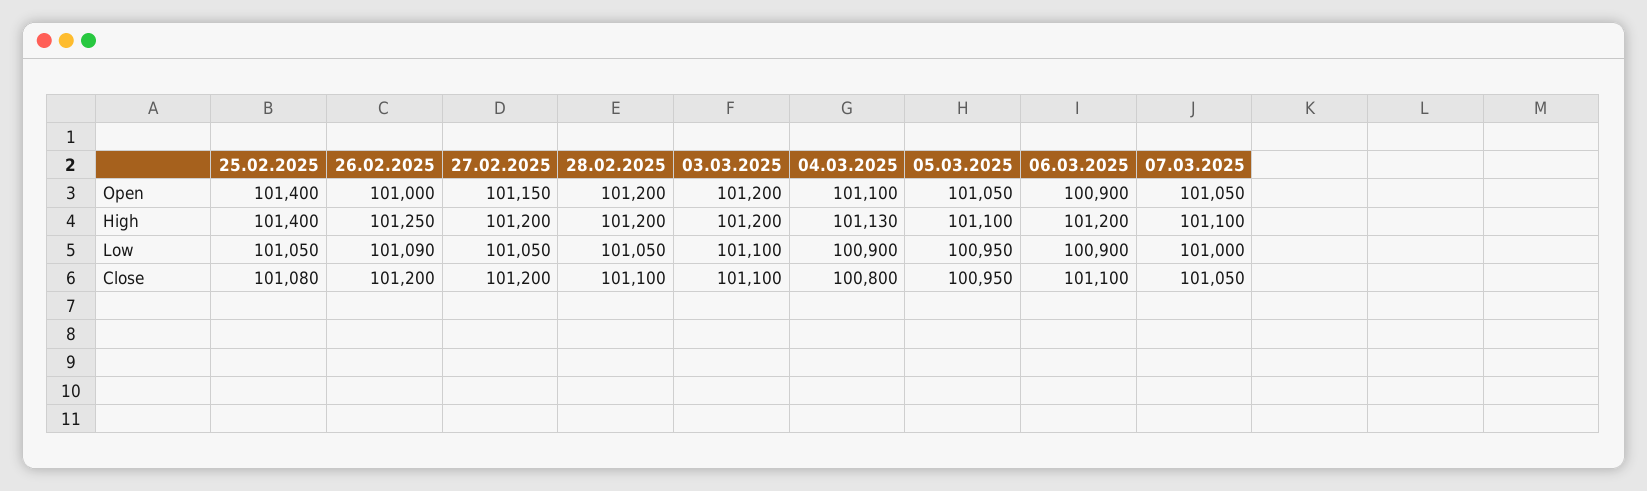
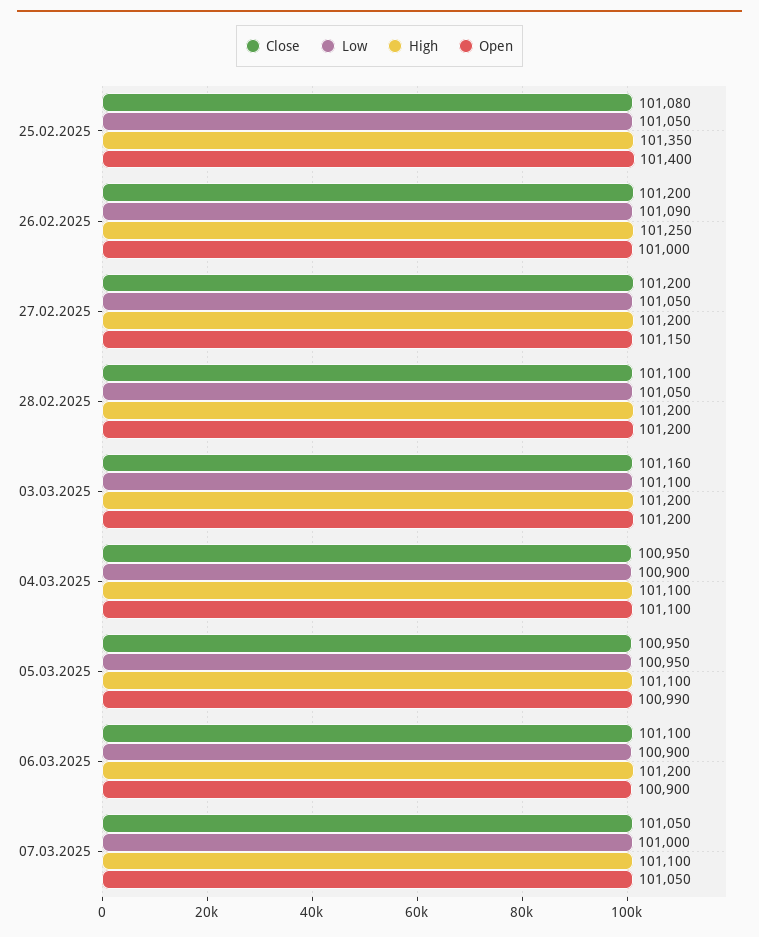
  {
    "Open": {
      "25.02.2025": 101400,
      "26.02.2025": 101000,
      "27.02.2025": 101150,
      "28.02.2025": 101200,
      "03.03.2025": 101200,
      "04.03.2025": 101100,
-     "05.03.2025": 101050,
+     "05.03.2025": 100990,
      "06.03.2025": 100900,
      "07.03.2025": 101050
    },
    "High": {
-     "25.02.2025": 101400,
+     "25.02.2025": 101350,
      "26.02.2025": 101250,
      "27.02.2025": 101200,
      "28.02.2025": 101200,
      "03.03.2025": 101200,
-     "04.03.2025": 101130,
+     "04.03.2025": 101100,
      "05.03.2025": 101100,
      "06.03.2025": 101200,
      "07.03.2025": 101100
    },
    "Low": {
      "25.02.2025": 101050,
      "26.02.2025": 101090,
      "27.02.2025": 101050,
      "28.02.2025": 101050,
      "03.03.2025": 101100,
      "04.03.2025": 100900,
      "05.03.2025": 100950,
      "06.03.2025": 100900,
      "07.03.2025": 101000
    },
    "Close": {
      "25.02.2025": 101080,
      "26.02.2025": 101200,
      "27.02.2025": 101200,
      "28.02.2025": 101100,
-     "03.03.2025": 101100,
+     "03.03.2025": 101160,
-     "04.03.2025": 100800,
+     "04.03.2025": 100950,
      "05.03.2025": 100950,
      "06.03.2025": 101100,
      "07.03.2025": 101050
    }
  }

